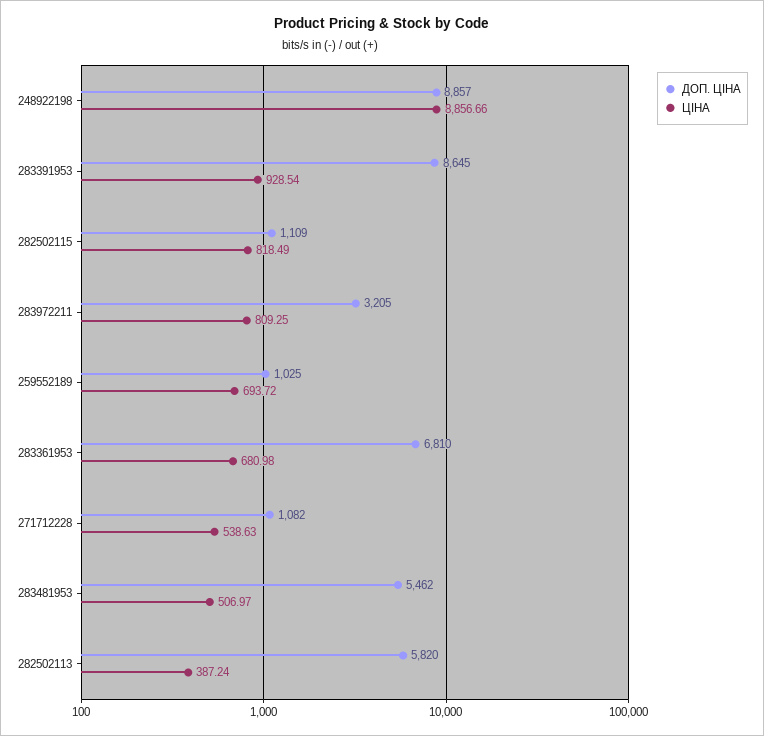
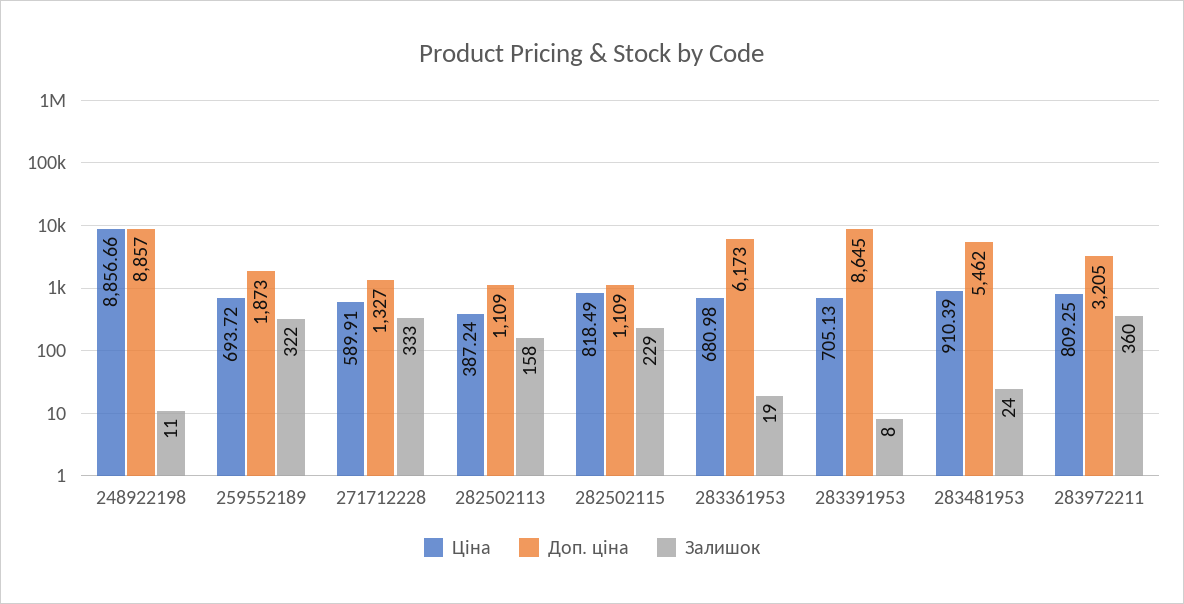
  {
    "ДОП. ЦІНА": {
      "248922198": 8857,
      "283391953": 8645,
      "282502115": 1109,
      "283972211": 3205,
-     "259552189": 1025,
+     "259552189": 1873,
-     "283361953": 6810,
+     "283361953": 6173,
-     "271712228": 1082,
+     "271712228": 1327,
      "283481953": 5462,
-     "282502113": 5820
+     "282502113": 1109
    },
    "ЦІНА": {
      "248922198": 8856.66,
-     "283391953": 928.54,
+     "283391953": 705.13,
      "282502115": 818.49,
      "283972211": 809.25,
      "259552189": 693.72,
      "283361953": 680.98,
-     "271712228": 538.63,
+     "271712228": 589.91,
-     "283481953": 506.97,
+     "283481953": 910.39,
      "282502113": 387.24
-   }
+   },
+   "Залишок": {
+     "248922198": 11,
+     "259552189": 322,
+     "271712228": 333,
+     "282502113": 158,
+     "282502115": 229,
+     "283361953": 19,
+     "283391953": 8,
+     "283481953": 24,
+     "283972211": 360
+   }
  }

